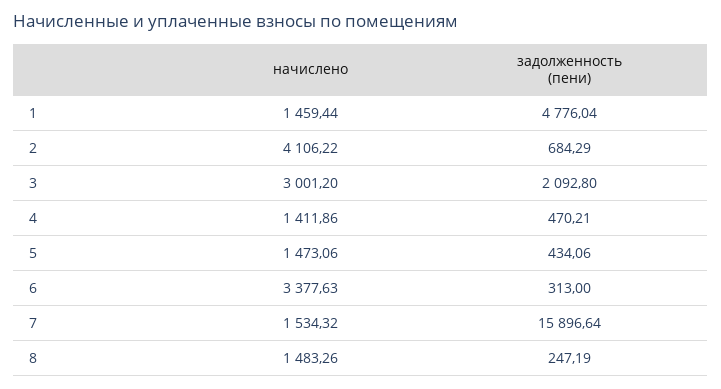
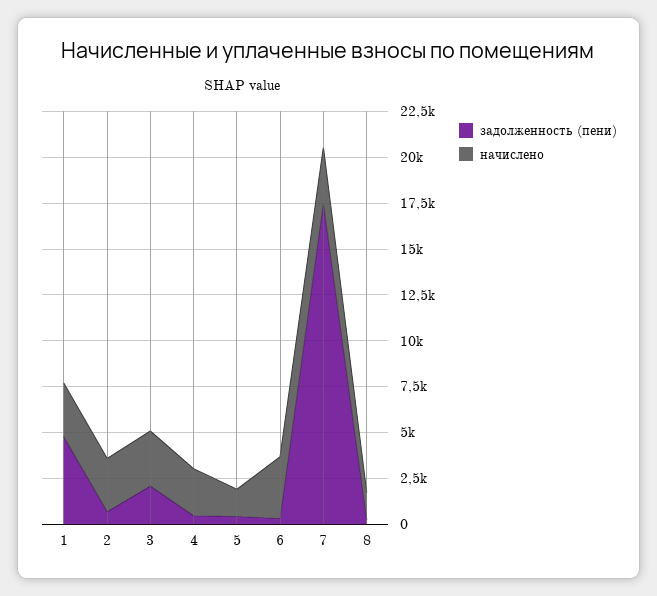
  {
    "начислено": {
-     "1": 1459.44,
+     "1": 3000,
-     "2": 4106.22,
+     "2": 3000,
      "3": 3001.2,
-     "4": 1411.86,
+     "4": 2500,
      "5": 1473.06,
      "6": 3377.63,
-     "7": 1534.32,
+     "7": 3000,
      "8": 1483.26
    },
    "задолженность (пени)": {
      "1": 4776.04,
      "2": 684.29,
      "3": 2092.8,
      "4": 470.21,
      "5": 434.06,
      "6": 313,
-     "7": 15896.64,
+     "7": 17500,
      "8": 247.19
    }
  }

